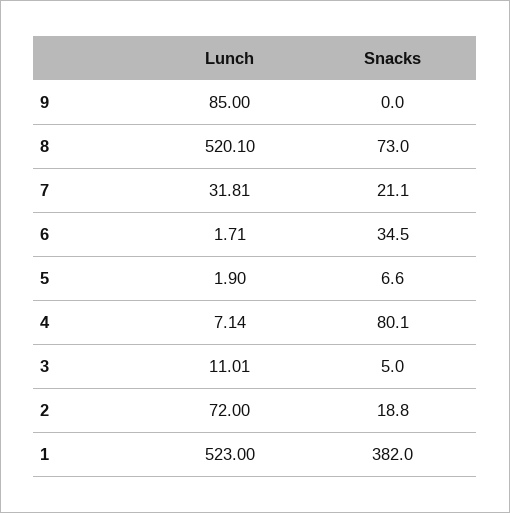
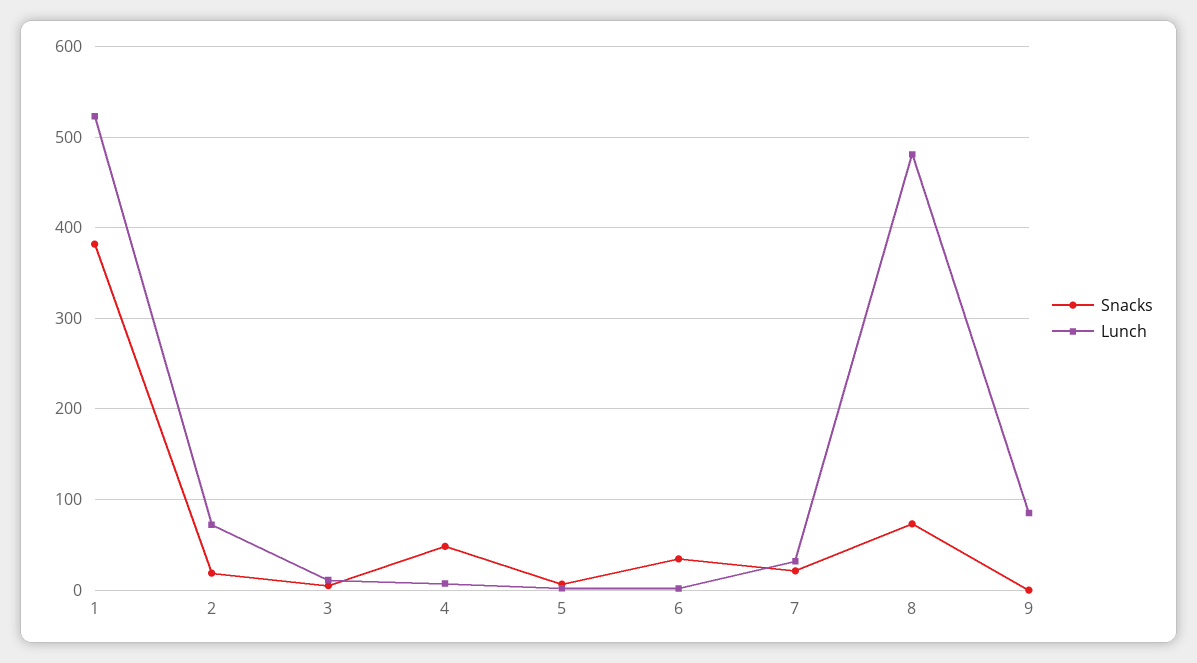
  {
    "Lunch": {
      "9": 85,
-     "8": 520.1,
+     "8": 480,
      "7": 31.81,
      "6": 1.71,
      "5": 1.9,
      "4": 7.14,
      "3": 11.01,
      "2": 72,
      "1": 523
    },
    "Snacks": {
      "9": 0,
      "8": 73,
      "7": 21.1,
      "6": 34.5,
      "5": 6.6,
-     "4": 80.1,
+     "4": 50,
      "3": 5,
      "2": 18.8,
      "1": 382
    }
  }

